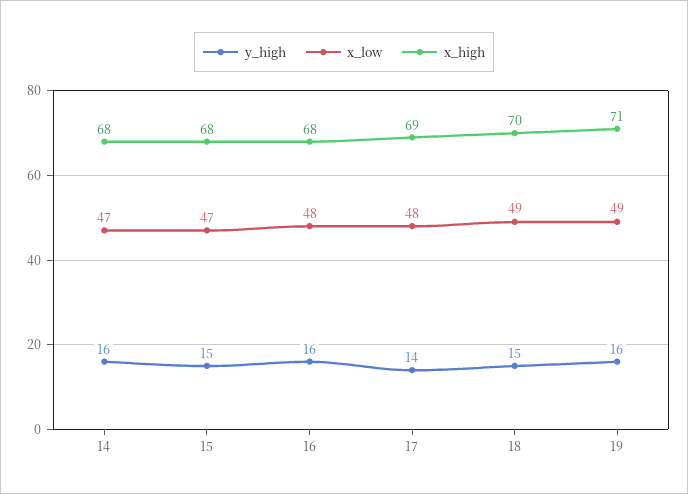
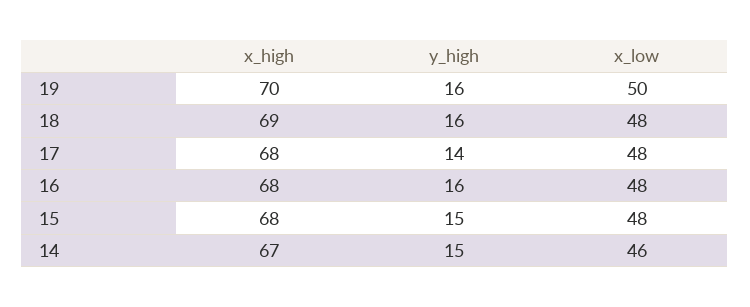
  {
    "y_high": {
-     "14": 16,
+     "14": 15,
      "15": 15,
      "16": 16,
      "17": 14,
-     "18": 15,
+     "18": 16,
      "19": 16
    },
    "x_low": {
-     "14": 47,
+     "14": 46,
-     "15": 47,
+     "15": 48,
      "16": 48,
      "17": 48,
-     "18": 49,
+     "18": 48,
-     "19": 49
+     "19": 50
    },
    "x_high": {
-     "14": 68,
+     "14": 67,
      "15": 68,
      "16": 68,
-     "17": 69,
+     "17": 68,
-     "18": 70,
+     "18": 69,
-     "19": 71
+     "19": 70
    }
  }

